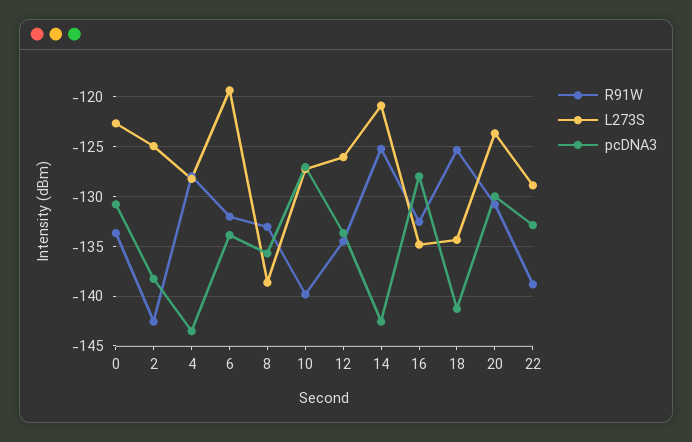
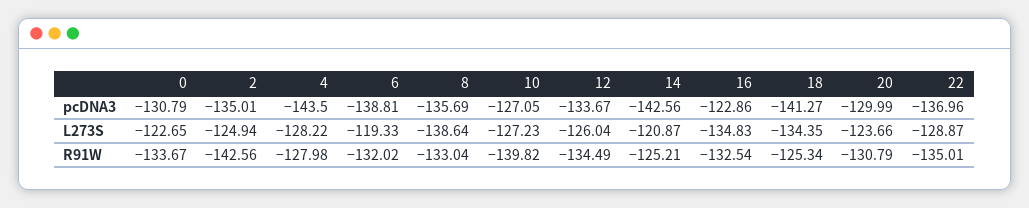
  {
    "R91W": {
      "0": -133.67,
      "2": -142.56,
      "4": -127.98,
      "6": -132.02,
      "8": -133.04,
      "10": -139.82,
      "12": -134.49,
      "14": -125.21,
      "16": -132.54,
      "18": -125.34,
      "20": -130.79,
-     "22": -139
+     "22": -135.01
    },
    "L273S": {
      "0": -122.65,
      "2": -124.94,
      "4": -128.22,
      "6": -119.33,
      "8": -138.64,
      "10": -127.23,
      "12": -126.04,
      "14": -120.87,
      "16": -134.83,
      "18": -134.35,
      "20": -123.66,
      "22": -128.87
    },
    "pcDNA3": {
      "0": -130.79,
-     "2": -138,
+     "2": -135.01,
      "4": -143.5,
-     "6": -134,
+     "6": -138.81,
      "8": -135.69,
      "10": -127.05,
      "12": -133.67,
      "14": -142.56,
-     "16": -128,
+     "16": -122.86,
      "18": -141.27,
      "20": -129.99,
-     "22": -133
+     "22": -136.96
    }
  }

